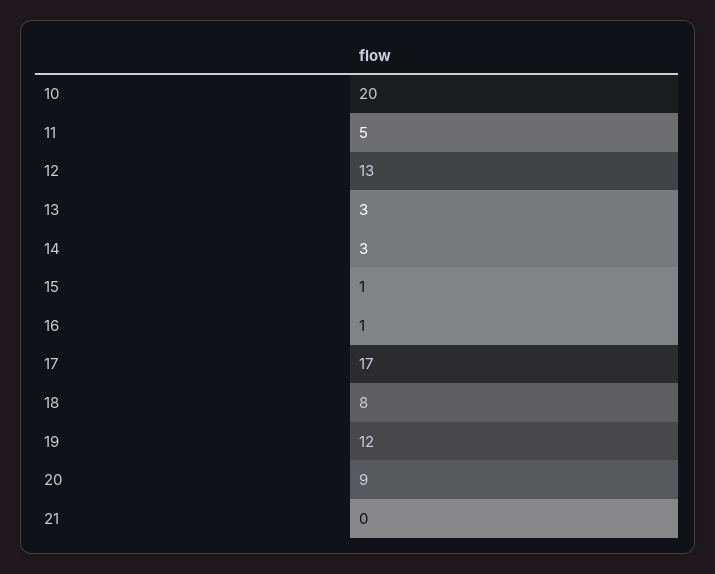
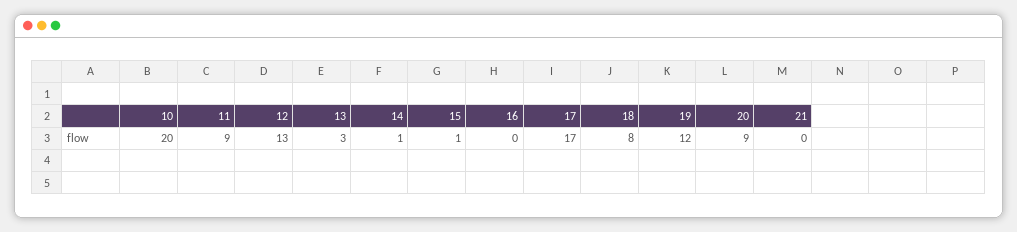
  {
    "10": 20,
-   "11": 5,
+   "11": 9,
    "12": 13,
    "13": 3,
-   "14": 3,
+   "14": 1,
    "15": 1,
-   "16": 1,
+   "16": 0,
    "17": 17,
    "18": 8,
    "19": 12,
    "20": 9,
    "21": 0
  }

